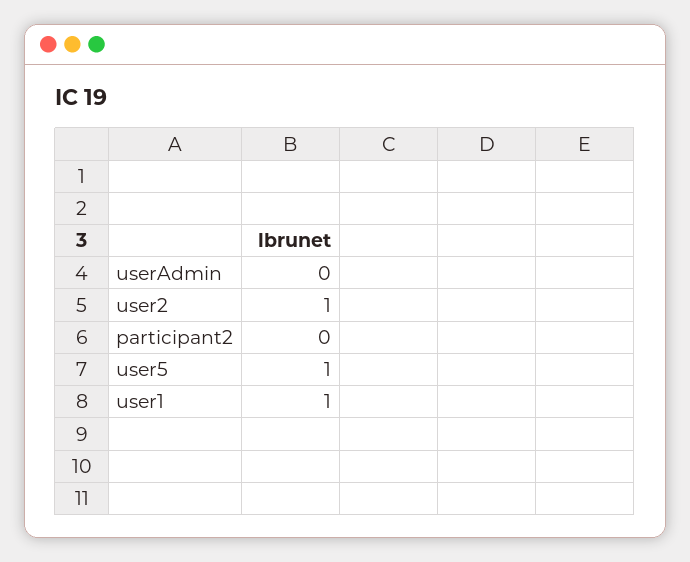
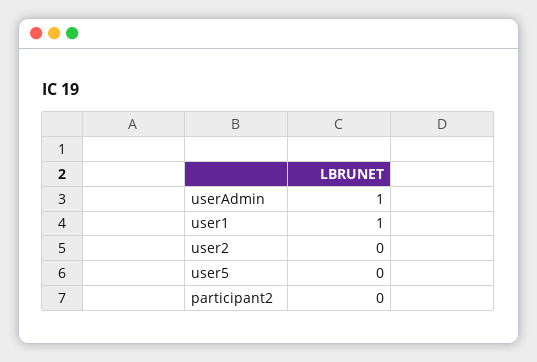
  {
-   "userAdmin": 0,
+   "userAdmin": 1,
-   "user2": 1,
+   "user2": 0,
    "participant2": 0,
-   "user5": 1,
+   "user5": 0,
    "user1": 1
  }

